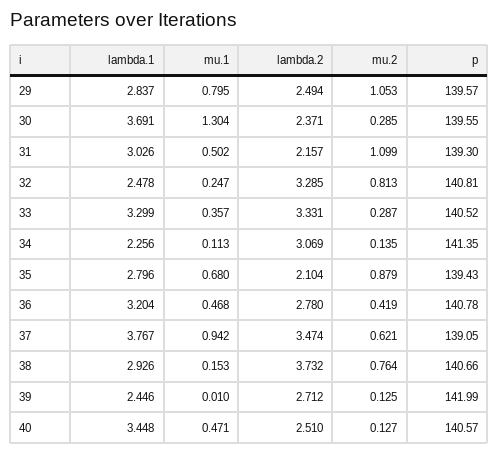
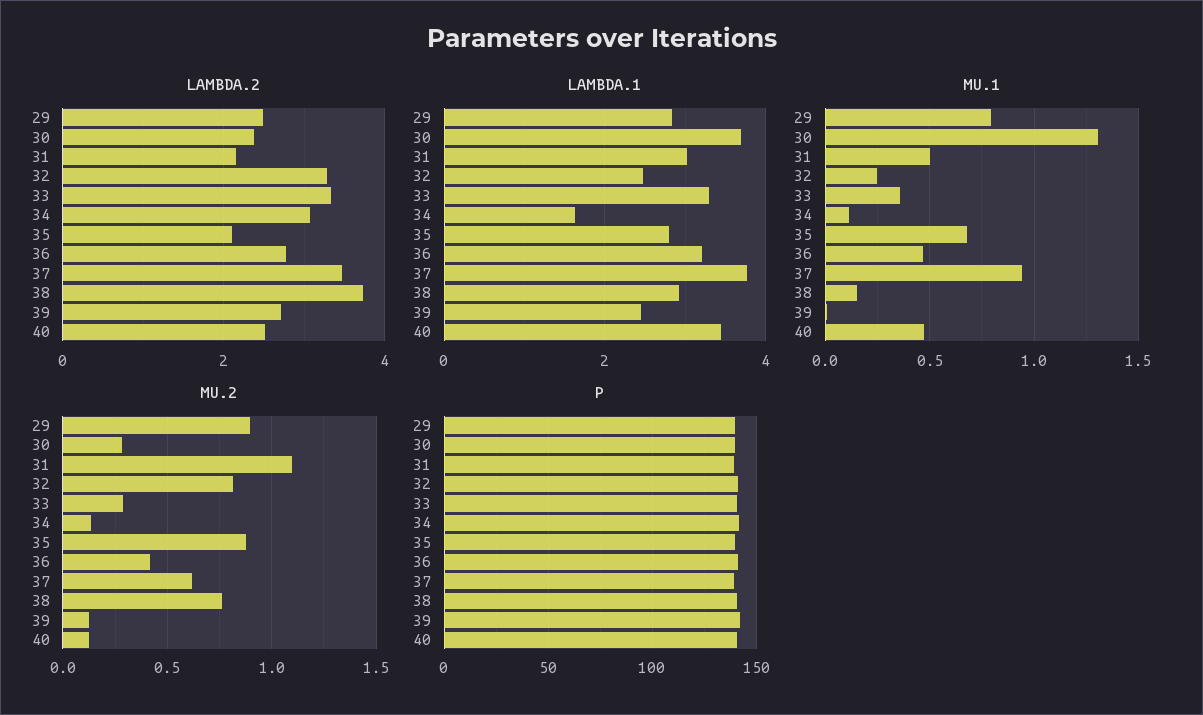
  {
    "lambda.1": {
      "29": 2.837,
      "30": 3.691,
      "31": 3.026,
      "32": 2.478,
      "33": 3.299,
-     "34": 2.256,
+     "34": 1.6,
      "35": 2.796,
      "36": 3.204,
      "37": 3.767,
      "38": 2.926,
      "39": 2.446,
      "40": 3.448
    },
    "mu.1": {
      "29": 0.795,
      "30": 1.304,
      "31": 0.502,
      "32": 0.247,
      "33": 0.357,
      "34": 0.113,
      "35": 0.68,
      "36": 0.468,
      "37": 0.942,
      "38": 0.153,
      "39": 0.01,
      "40": 0.471
    },
    "lambda.2": {
      "29": 2.494,
      "30": 2.371,
      "31": 2.157,
      "32": 3.285,
      "33": 3.331,
      "34": 3.069,
      "35": 2.104,
      "36": 2.78,
      "37": 3.474,
      "38": 3.732,
      "39": 2.712,
      "40": 2.51
    },
    "mu.2": {
-     "29": 1.053,
+     "29": 0.9,
      "30": 0.285,
      "31": 1.099,
      "32": 0.813,
      "33": 0.287,
      "34": 0.135,
      "35": 0.879,
      "36": 0.419,
      "37": 0.621,
      "38": 0.764,
      "39": 0.125,
      "40": 0.127
    },
    "p": {
      "29": 139.57,
      "30": 139.55,
      "31": 139.3,
      "32": 140.81,
      "33": 140.52,
      "34": 141.35,
      "35": 139.43,
      "36": 140.78,
      "37": 139.05,
      "38": 140.66,
      "39": 141.99,
      "40": 140.57
    }
  }

